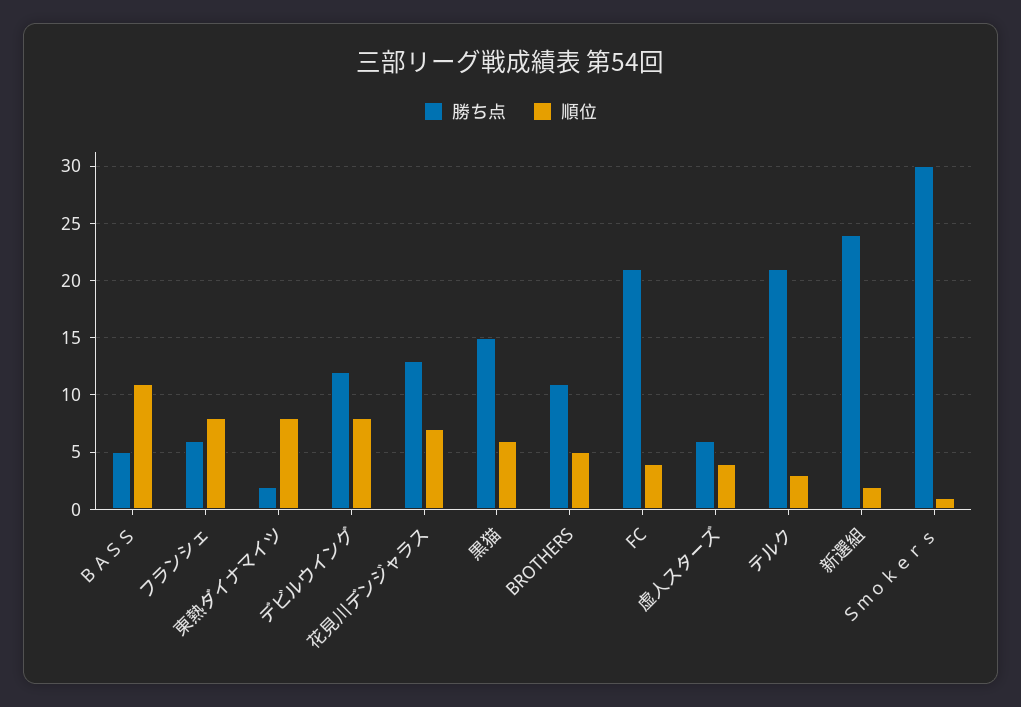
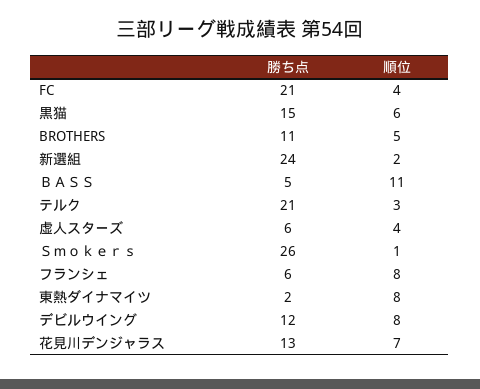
  {
    "勝ち点": {
      "ＢＡＳＳ": 5,
      "フランシェ": 6,
      "東熱ダイナマイツ": 2,
      "デビルウイング": 12,
      "花見川デンジャラス": 13,
      "黒猫": 15,
      "BROTHERS": 11,
      "FC": 21,
      "虚人スターズ": 6,
      "テルク": 21,
      "新選組": 24,
-     "Ｓｍｏｋｅｒｓ": 30
+     "Ｓｍｏｋｅｒｓ": 26
    },
    "順位": {
      "ＢＡＳＳ": 11,
      "フランシェ": 8,
      "東熱ダイナマイツ": 8,
      "デビルウイング": 8,
      "花見川デンジャラス": 7,
      "黒猫": 6,
      "BROTHERS": 5,
      "FC": 4,
      "虚人スターズ": 4,
      "テルク": 3,
      "新選組": 2,
      "Ｓｍｏｋｅｒｓ": 1
    }
  }

